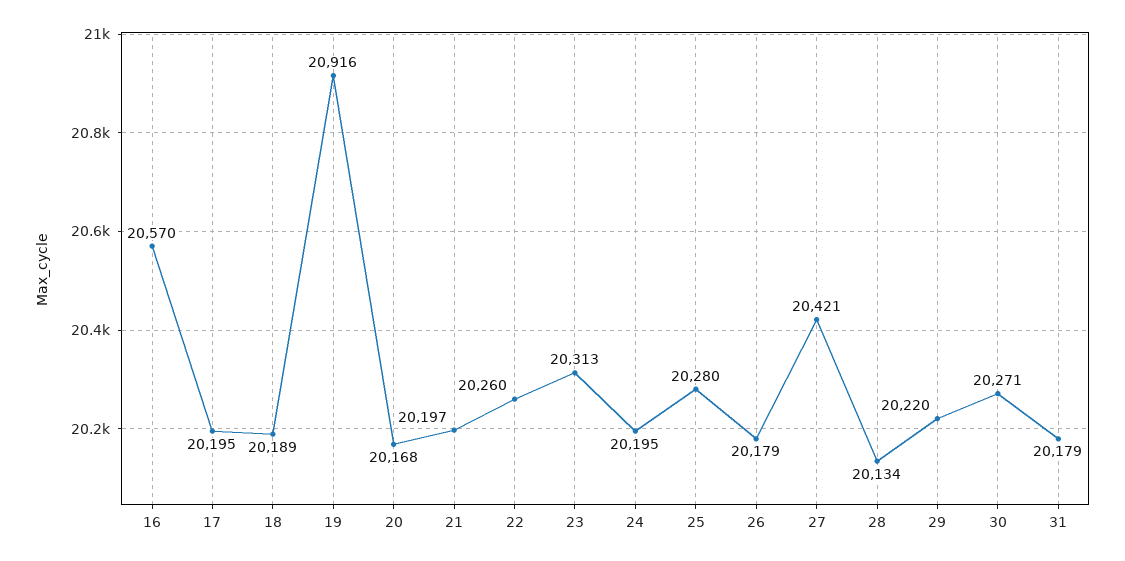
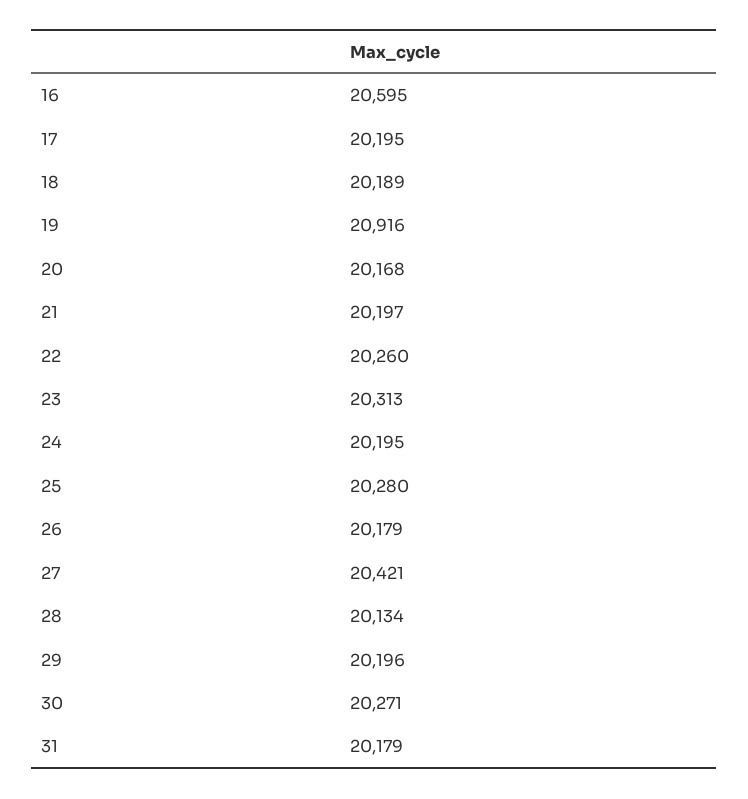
  {
-   "16": 20570,
+   "16": 20595,
    "17": 20195,
    "18": 20189,
    "19": 20916,
    "20": 20168,
    "21": 20197,
    "22": 20260,
    "23": 20313,
    "24": 20195,
    "25": 20280,
    "26": 20179,
    "27": 20421,
    "28": 20134,
-   "29": 20220,
+   "29": 20196,
    "30": 20271,
    "31": 20179
  }

